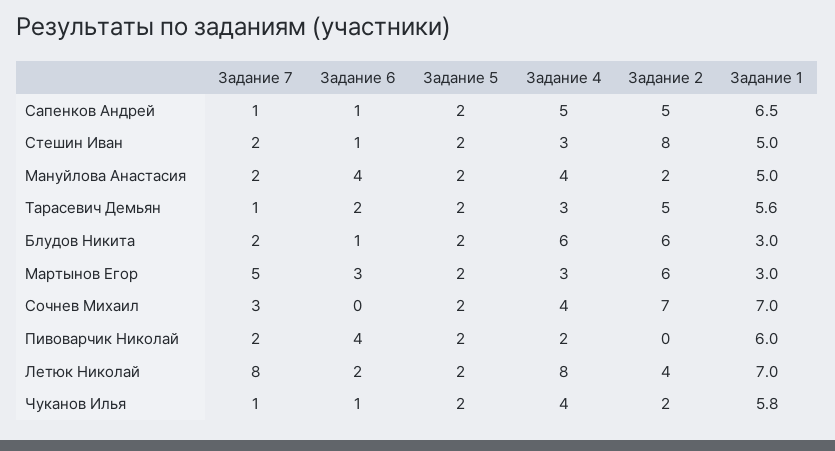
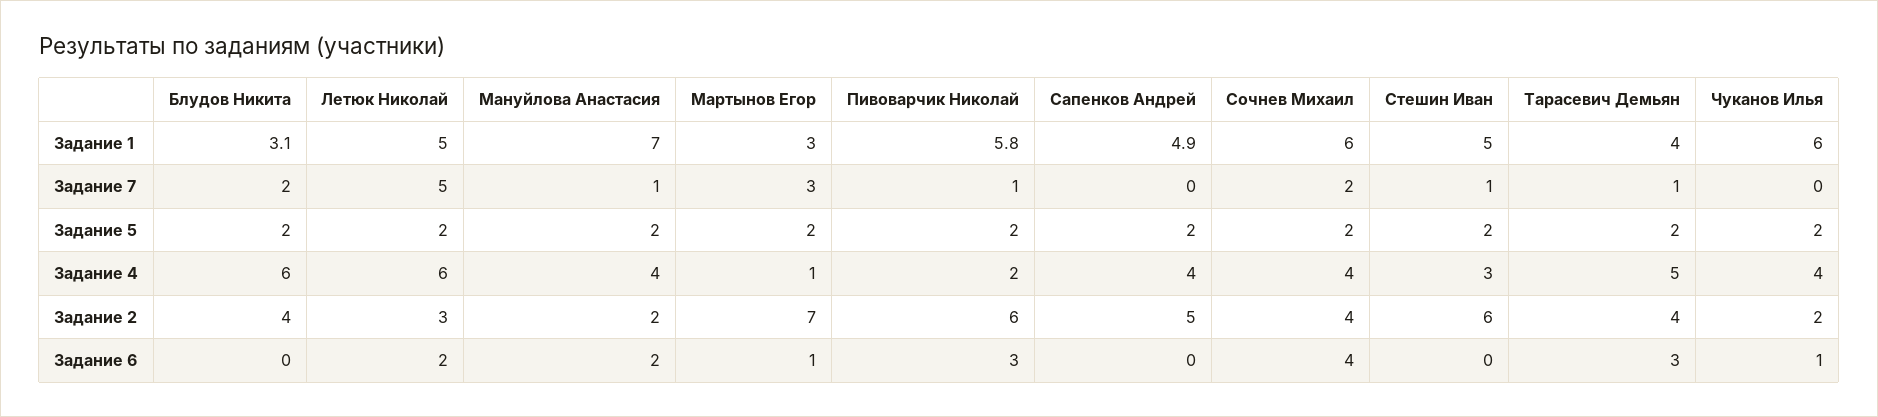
  {
    "Задание 7": {
-     "Сапенков Андрей": 1,
+     "Сапенков Андрей": 0,
-     "Стешин Иван": 2,
+     "Стешин Иван": 1,
-     "Мануйлова Анастасия": 2,
+     "Мануйлова Анастасия": 1,
      "Тарасевич Демьян": 1,
      "Блудов Никита": 2,
-     "Мартынов Егор": 5,
+     "Мартынов Егор": 3,
-     "Сочнев Михаил": 3,
+     "Сочнев Михаил": 2,
-     "Пивоварчик Николай": 2,
+     "Пивоварчик Николай": 1,
-     "Летюк Николай": 8,
+     "Летюк Николай": 5,
-     "Чуканов Илья": 1
+     "Чуканов Илья": 0
    },
    "Задание 6": {
-     "Сапенков Андрей": 1,
+     "Сапенков Андрей": 0,
-     "Стешин Иван": 1,
+     "Стешин Иван": 0,
-     "Мануйлова Анастасия": 4,
+     "Мануйлова Анастасия": 2,
-     "Тарасевич Демьян": 2,
+     "Тарасевич Демьян": 3,
-     "Блудов Никита": 1,
+     "Блудов Никита": 0,
-     "Мартынов Егор": 3,
+     "Мартынов Егор": 1,
-     "Сочнев Михаил": 0,
+     "Сочнев Михаил": 4,
-     "Пивоварчик Николай": 4,
+     "Пивоварчик Николай": 3,
      "Летюк Николай": 2,
      "Чуканов Илья": 1
    },
    "Задание 5": {
      "Сапенков Андрей": 2,
      "Стешин Иван": 2,
      "Мануйлова Анастасия": 2,
      "Тарасевич Демьян": 2,
      "Блудов Никита": 2,
      "Мартынов Егор": 2,
      "Сочнев Михаил": 2,
      "Пивоварчик Николай": 2,
      "Летюк Николай": 2,
      "Чуканов Илья": 2
    },
    "Задание 4": {
-     "Сапенков Андрей": 5,
+     "Сапенков Андрей": 4,
      "Стешин Иван": 3,
      "Мануйлова Анастасия": 4,
-     "Тарасевич Демьян": 3,
+     "Тарасевич Демьян": 5,
      "Блудов Никита": 6,
-     "Мартынов Егор": 3,
+     "Мартынов Егор": 1,
      "Сочнев Михаил": 4,
      "Пивоварчик Николай": 2,
-     "Летюк Николай": 8,
+     "Летюк Николай": 6,
      "Чуканов Илья": 4
    },
    "Задание 2": {
      "Сапенков Андрей": 5,
-     "Стешин Иван": 8,
+     "Стешин Иван": 6,
      "Мануйлова Анастасия": 2,
-     "Тарасевич Демьян": 5,
+     "Тарасевич Демьян": 4,
-     "Блудов Никита": 6,
+     "Блудов Никита": 4,
-     "Мартынов Егор": 6,
+     "Мартынов Егор": 7,
-     "Сочнев Михаил": 7,
+     "Сочнев Михаил": 4,
-     "Пивоварчик Николай": 0,
+     "Пивоварчик Николай": 6,
-     "Летюк Николай": 4,
+     "Летюк Николай": 3,
      "Чуканов Илья": 2
    },
    "Задание 1": {
-     "Сапенков Андрей": 6.5,
+     "Сапенков Андрей": 4.9,
      "Стешин Иван": 5,
-     "Мануйлова Анастасия": 5,
+     "Мануйлова Анастасия": 7,
-     "Тарасевич Демьян": 5.6,
+     "Тарасевич Демьян": 4,
-     "Блудов Никита": 3,
+     "Блудов Никита": 3.1,
      "Мартынов Егор": 3,
-     "Сочнев Михаил": 7,
+     "Сочнев Михаил": 6,
-     "Пивоварчик Николай": 6,
+     "Пивоварчик Николай": 5.8,
-     "Летюк Николай": 7,
+     "Летюк Николай": 5,
-     "Чуканов Илья": 5.8
+     "Чуканов Илья": 6
    }
  }

